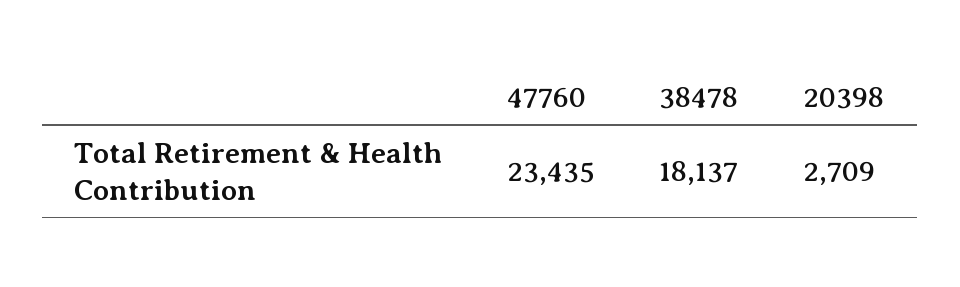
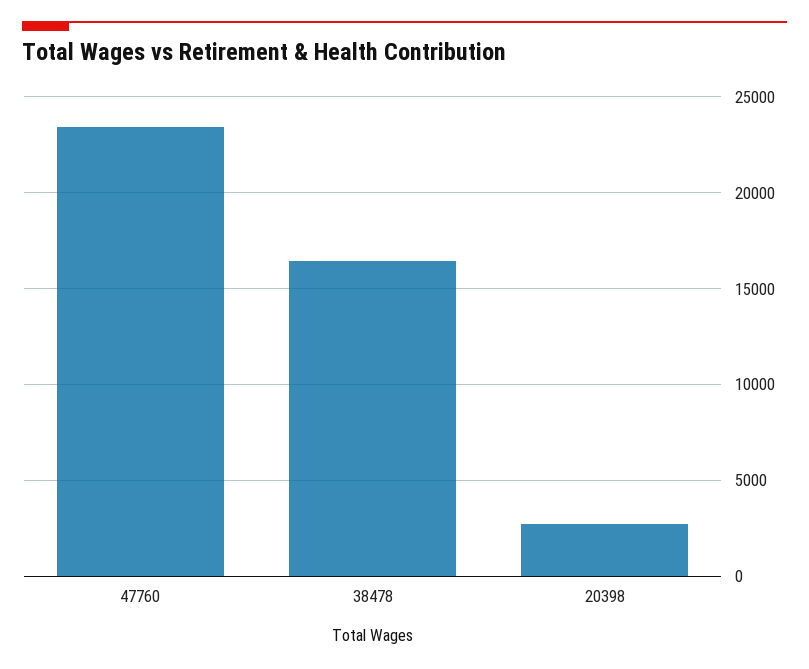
  {
    "47760": 23435,
-   "38478": 18137,
+   "38478": 16500,
    "20398": 2709
  }

